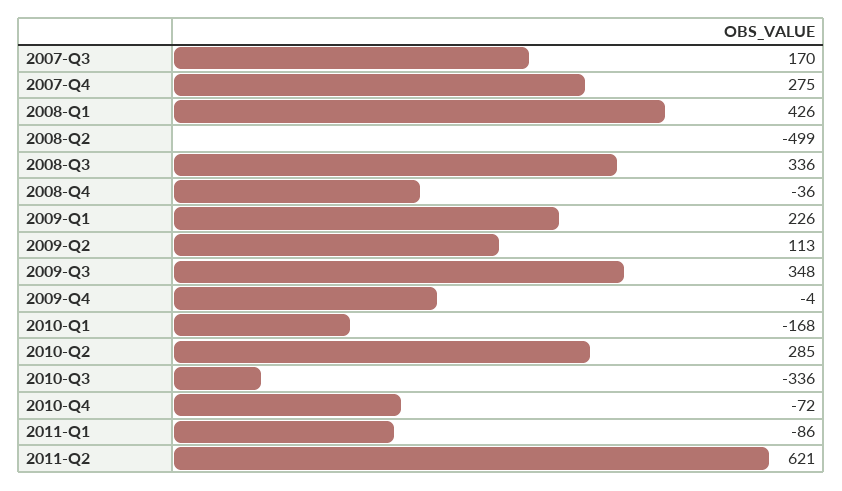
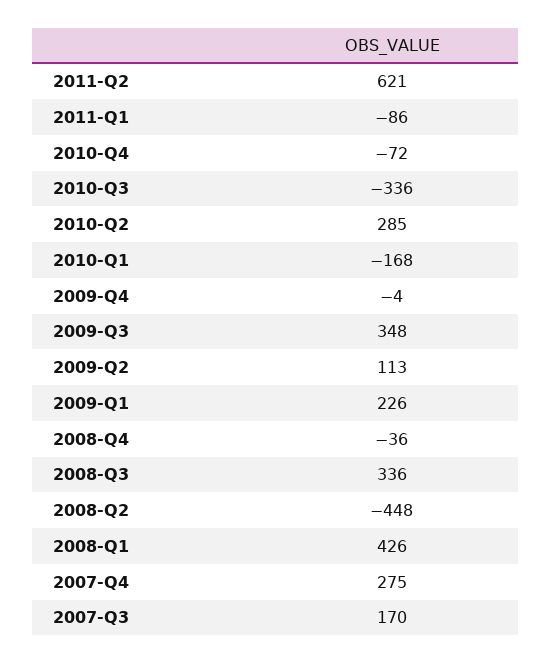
  {
    "2007-Q3": 170,
    "2007-Q4": 275,
    "2008-Q1": 426,
-   "2008-Q2": -499,
+   "2008-Q2": -448,
    "2008-Q3": 336,
    "2008-Q4": -36,
    "2009-Q1": 226,
    "2009-Q2": 113,
    "2009-Q3": 348,
    "2009-Q4": -4,
    "2010-Q1": -168,
    "2010-Q2": 285,
    "2010-Q3": -336,
    "2010-Q4": -72,
    "2011-Q1": -86,
    "2011-Q2": 621
  }

